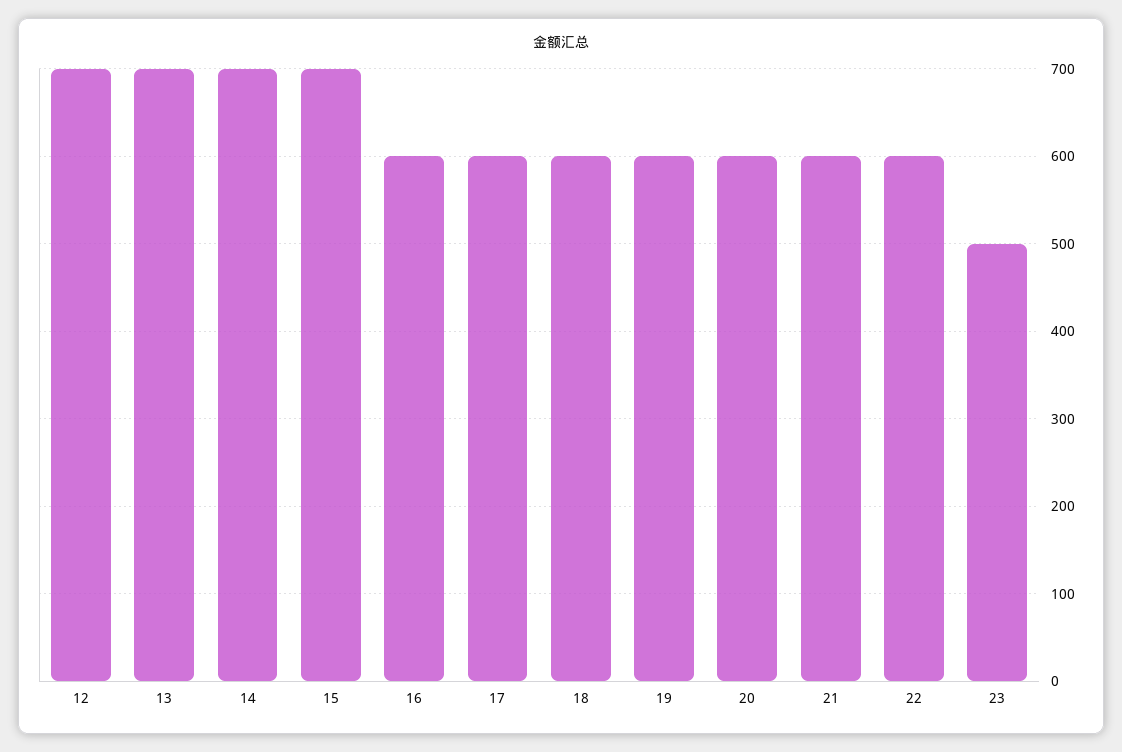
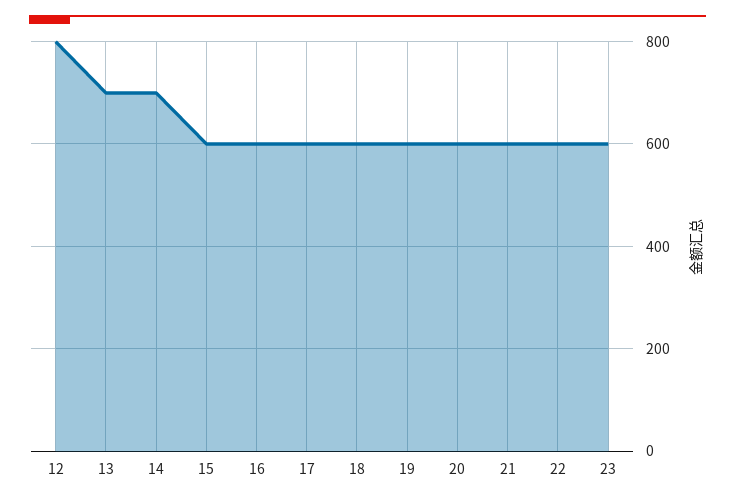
  {
-   "12": 700,
+   "12": 800,
    "13": 700,
    "14": 700,
-   "15": 700,
+   "15": 600,
    "16": 600,
    "17": 600,
    "18": 600,
    "19": 600,
    "20": 600,
    "21": 600,
    "22": 600,
-   "23": 500
+   "23": 600
  }

